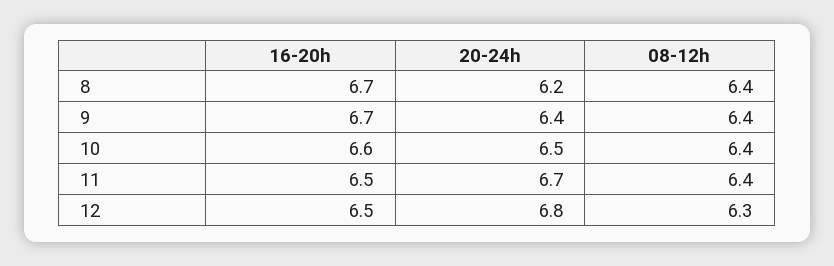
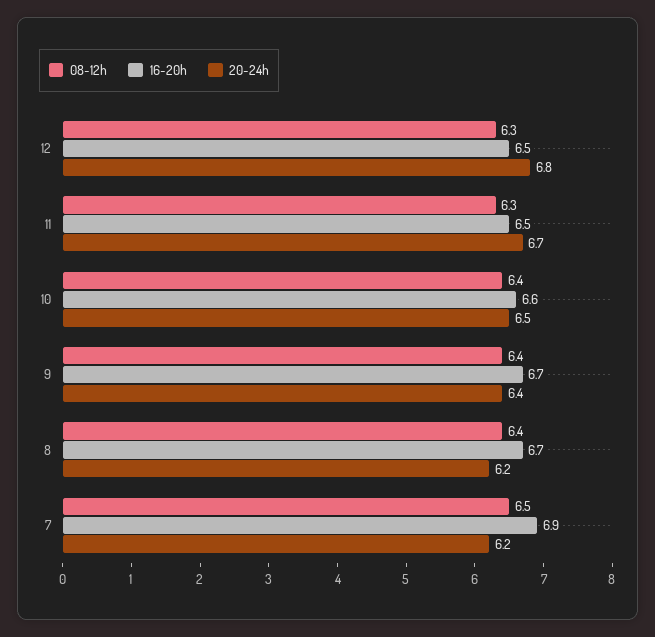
  {
    "16-20h": {
      "8": 6.7,
      "9": 6.7,
      "10": 6.6,
      "11": 6.5,
-     "12": 6.5
+     "12": 6.5,
+     "7": 6.9
    },
    "20-24h": {
      "8": 6.2,
      "9": 6.4,
      "10": 6.5,
      "11": 6.7,
-     "12": 6.8
+     "12": 6.8,
+     "7": 6.2
    },
    "08-12h": {
      "8": 6.4,
      "9": 6.4,
      "10": 6.4,
-     "11": 6.4,
+     "11": 6.3,
-     "12": 6.3
+     "12": 6.3,
+     "7": 6.5
    }
  }

